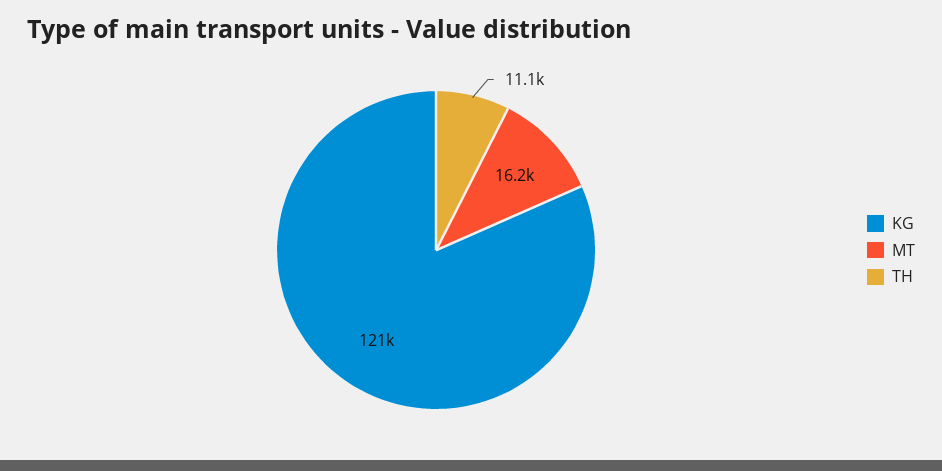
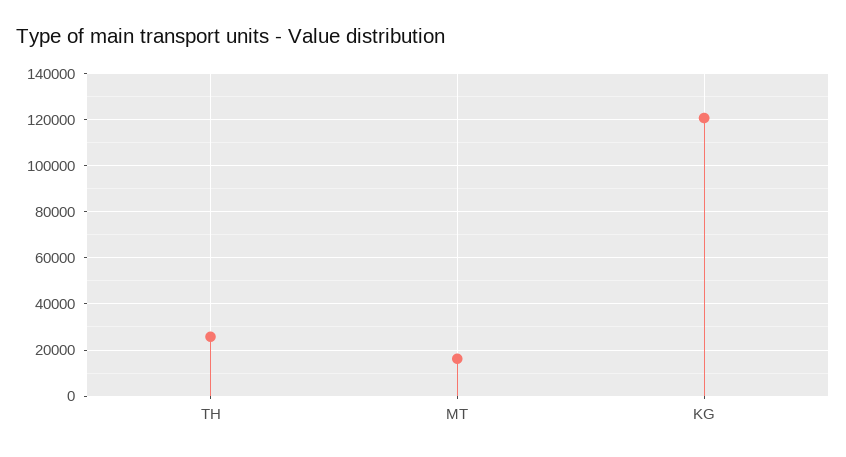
  {
    "KG": 121000,
    "MT": 16200,
-   "TH": 11100
+   "TH": 25000
  }

